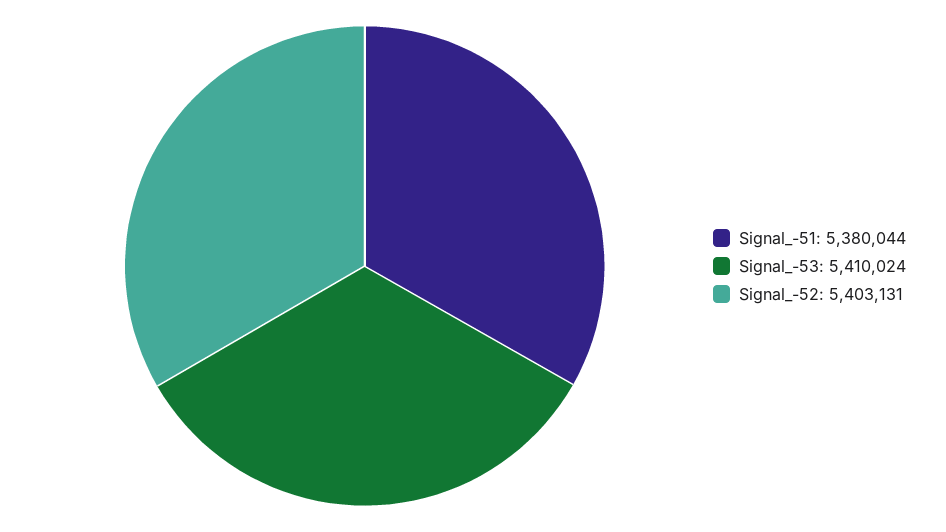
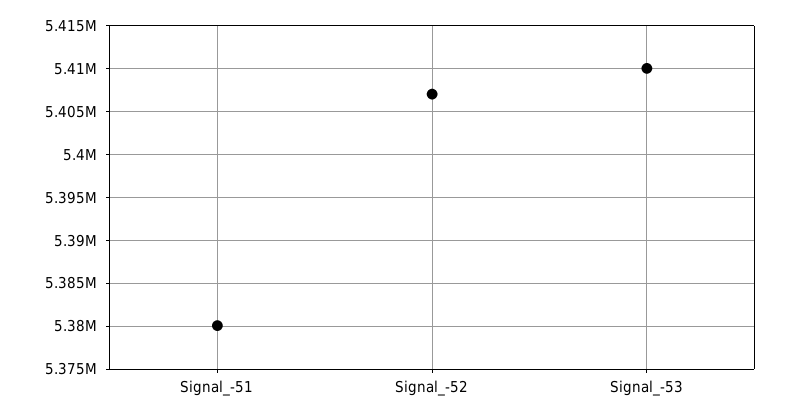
  {
    "Signal_-51": 5380044,
    "Signal_-53": 5410024,
-   "Signal_-52": 5403131
+   "Signal_-52": 5407000
  }

